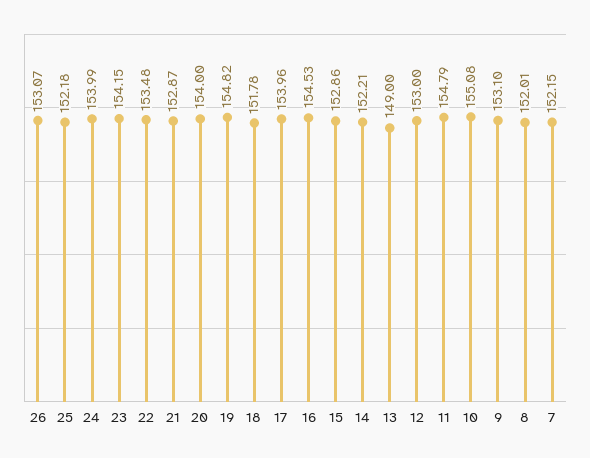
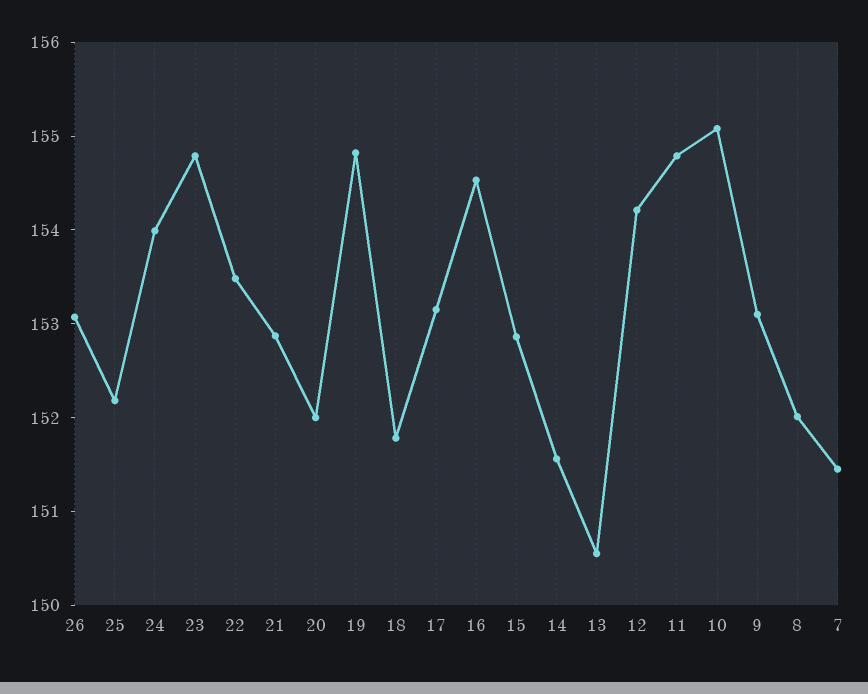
  {
    "26": 153.07,
    "25": 152.18,
    "24": 153.99,
-   "23": 154.15,
+   "23": 154.8,
    "22": 153.48,
    "21": 152.87,
-   "20": 154,
+   "20": 152,
    "19": 154.82,
    "18": 151.78,
-   "17": 153.96,
+   "17": 153.2,
    "16": 154.53,
    "15": 152.86,
-   "14": 152.21,
+   "14": 151.6,
-   "13": 149,
+   "13": 150.6,
-   "12": 153,
+   "12": 154.2,
    "11": 154.79,
    "10": 155.08,
    "9": 153.1,
    "8": 152.01,
-   "7": 152.15
+   "7": 151.4
  }

